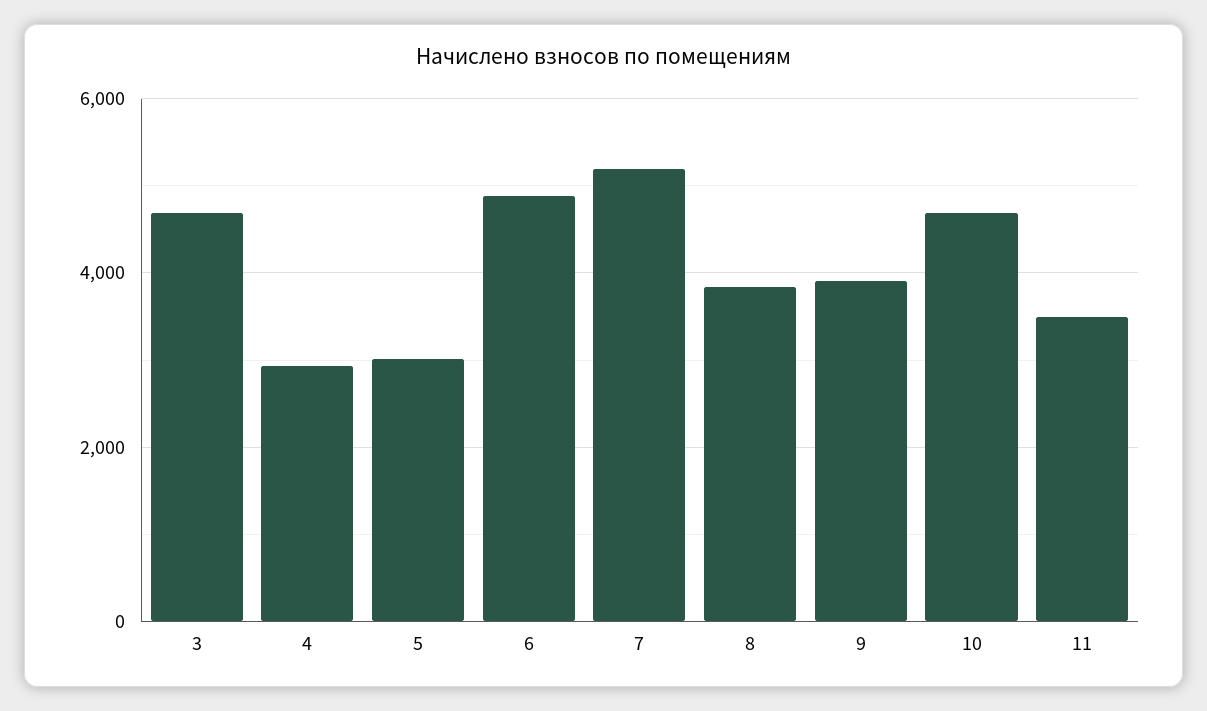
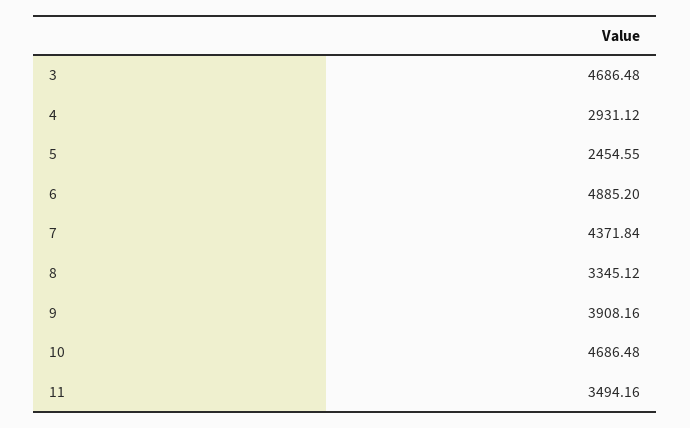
  {
    "3": 4686.48,
    "4": 2931.12,
-   "5": 3000,
+   "5": 2454.55,
    "6": 4885.2,
-   "7": 5200,
+   "7": 4371.84,
-   "8": 3800,
+   "8": 3345.12,
    "9": 3908.16,
    "10": 4686.48,
    "11": 3494.16
  }

